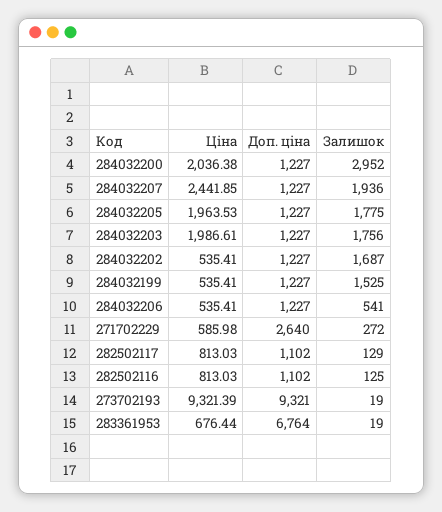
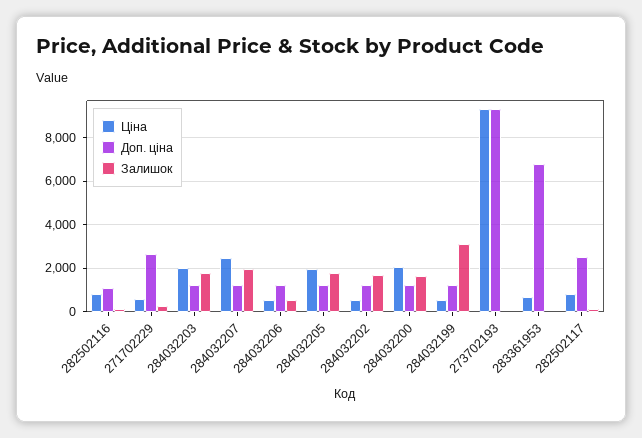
  {
    "Ціна": {
      "284032200": 2036.38,
      "284032207": 2441.85,
      "284032205": 1963.53,
      "284032203": 1986.61,
      "284032202": 535.41,
      "284032199": 535.41,
      "284032206": 535.41,
      "271702229": 585.98,
      "282502117": 813.03,
      "282502116": 813.03,
      "273702193": 9321.39,
      "283361953": 676.44
    },
    "Доп. ціна": {
      "284032200": 1227,
      "284032207": 1227,
      "284032205": 1227,
      "284032203": 1227,
      "284032202": 1227,
      "284032199": 1227,
      "284032206": 1227,
      "271702229": 2640,
-     "282502117": 1102,
+     "282502117": 2500,
      "282502116": 1102,
      "273702193": 9321,
      "283361953": 6764
    },
    "Залишок": {
-     "284032200": 2952,
+     "284032200": 1500,
      "284032207": 1936,
      "284032205": 1775,
      "284032203": 1756,
      "284032202": 1687,
-     "284032199": 1525,
+     "284032199": 3000,
      "284032206": 541,
      "271702229": 272,
      "282502117": 129,
      "282502116": 125,
      "273702193": 19,
      "283361953": 19
    }
  }

